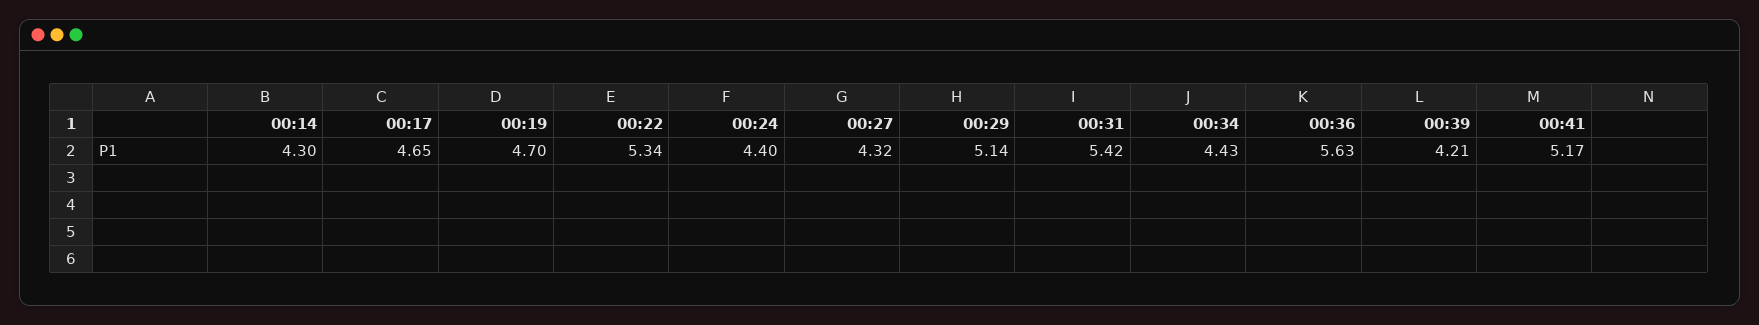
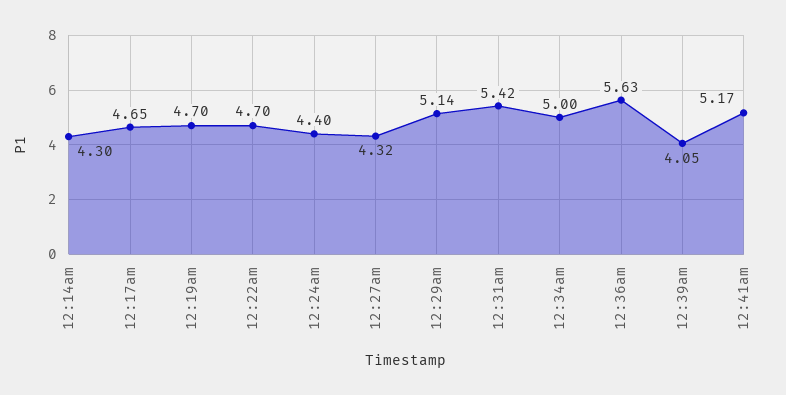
  {
    "00:14": 4.3,
    "00:17": 4.65,
    "00:19": 4.7,
-   "00:22": 5.34,
+   "00:22": 4.7,
    "00:24": 4.4,
    "00:27": 4.32,
    "00:29": 5.14,
    "00:31": 5.42,
-   "00:34": 4.43,
+   "00:34": 5,
    "00:36": 5.63,
-   "00:39": 4.21,
+   "00:39": 4.05,
    "00:41": 5.17
  }

